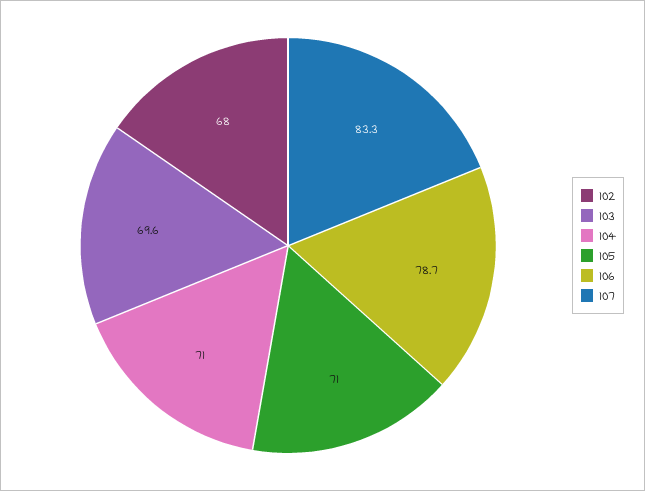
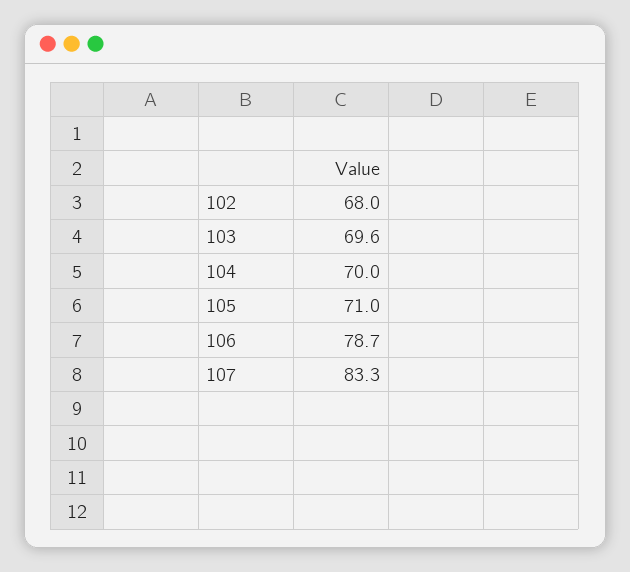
  {
    "102": 68,
    "103": 69.6,
-   "104": 71,
+   "104": 70,
    "105": 71,
    "106": 78.7,
    "107": 83.3
  }

